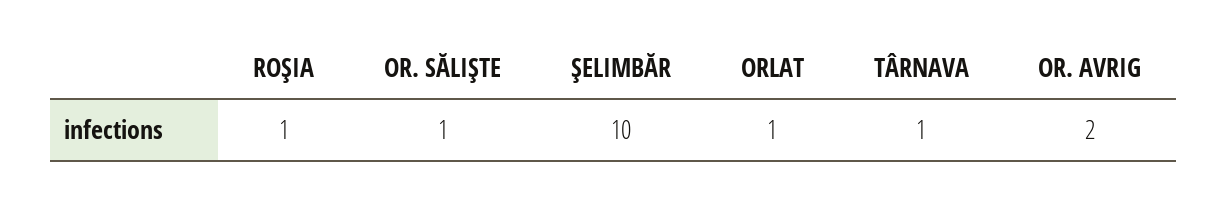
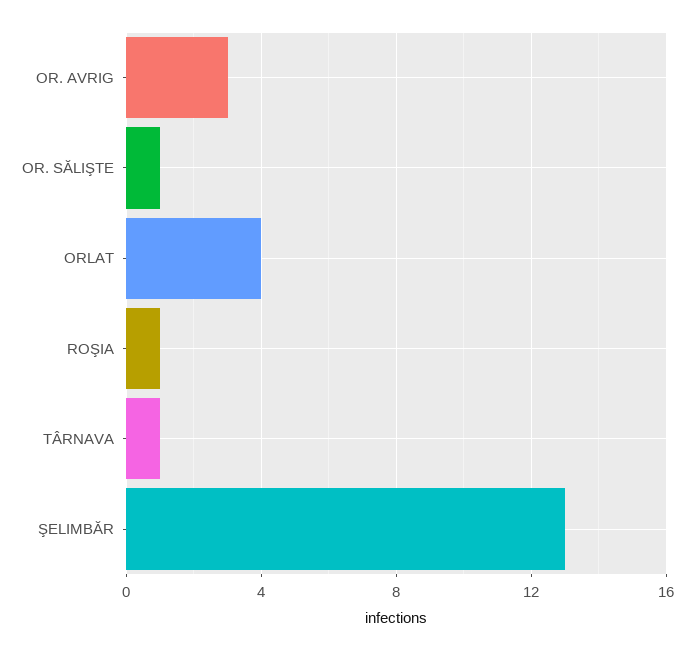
  {
    "ROŞIA": 1,
    "OR. SĂLIŞTE": 1,
-   "ŞELIMBĂR": 10,
+   "ŞELIMBĂR": 13,
-   "ORLAT": 1,
+   "ORLAT": 4,
    "TÂRNAVA": 1,
-   "OR. AVRIG": 2
+   "OR. AVRIG": 3
  }

